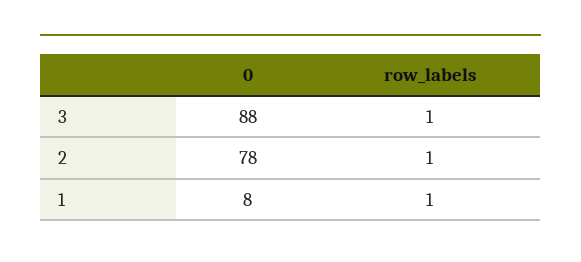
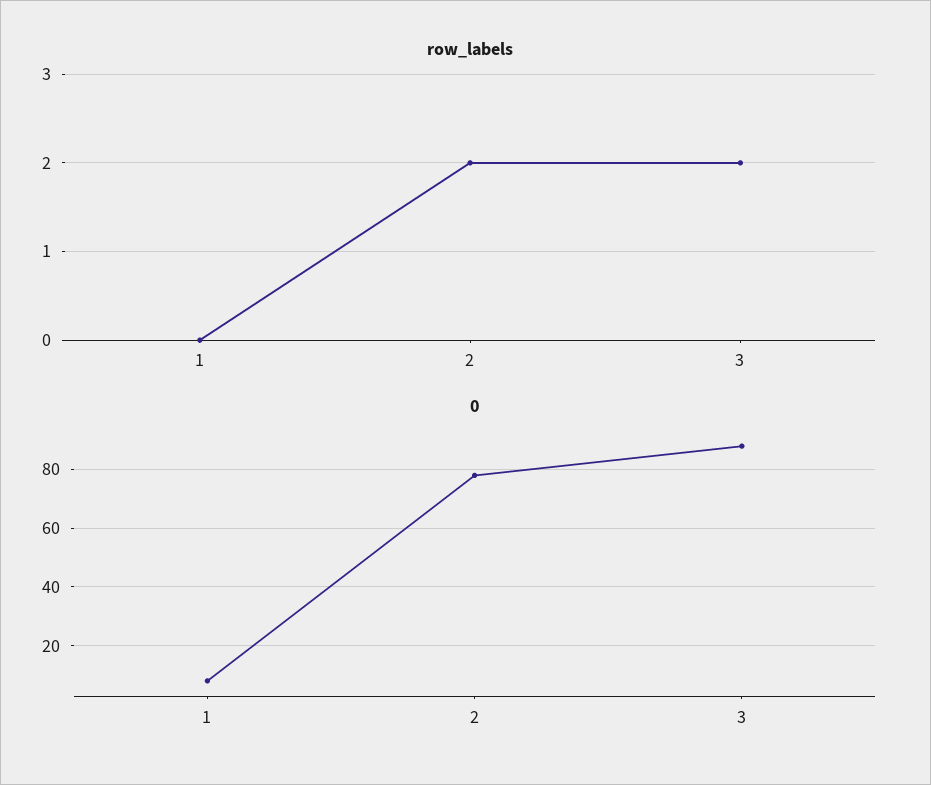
  {
    "0": {
      "3": 88,
      "2": 78,
      "1": 8
    },
    "row_labels": {
-     "3": 1,
+     "3": 2,
-     "2": 1,
+     "2": 2,
-     "1": 1
+     "1": 0
    }
  }

